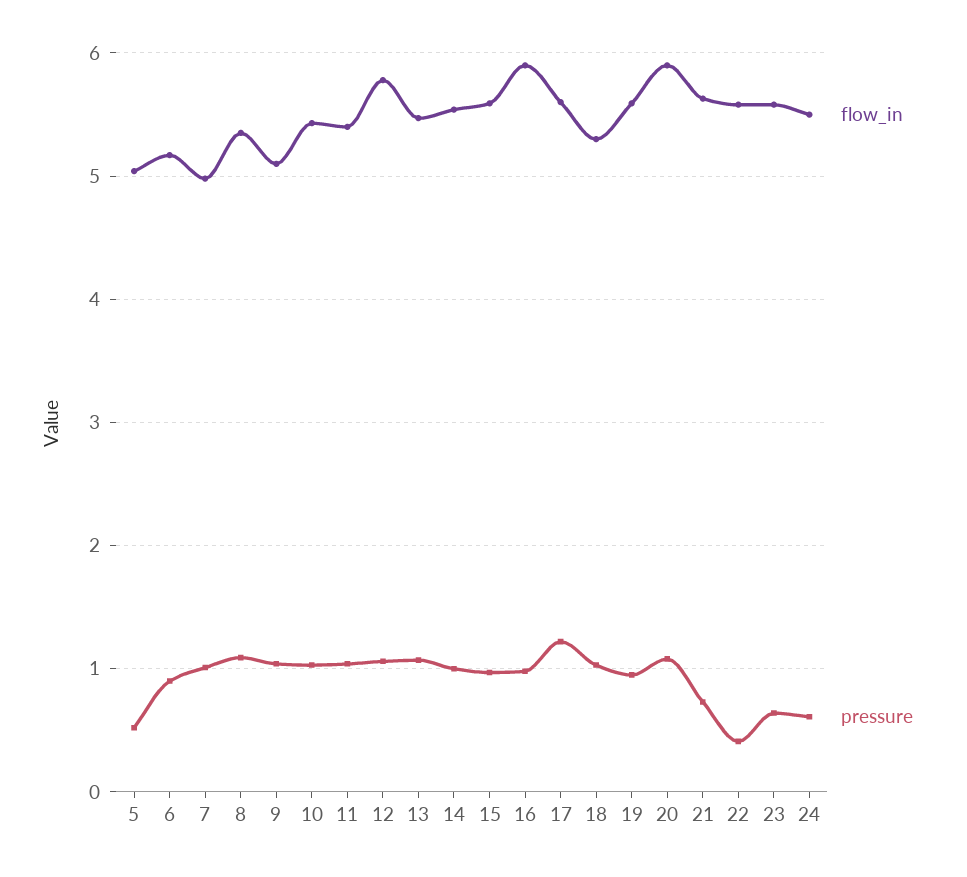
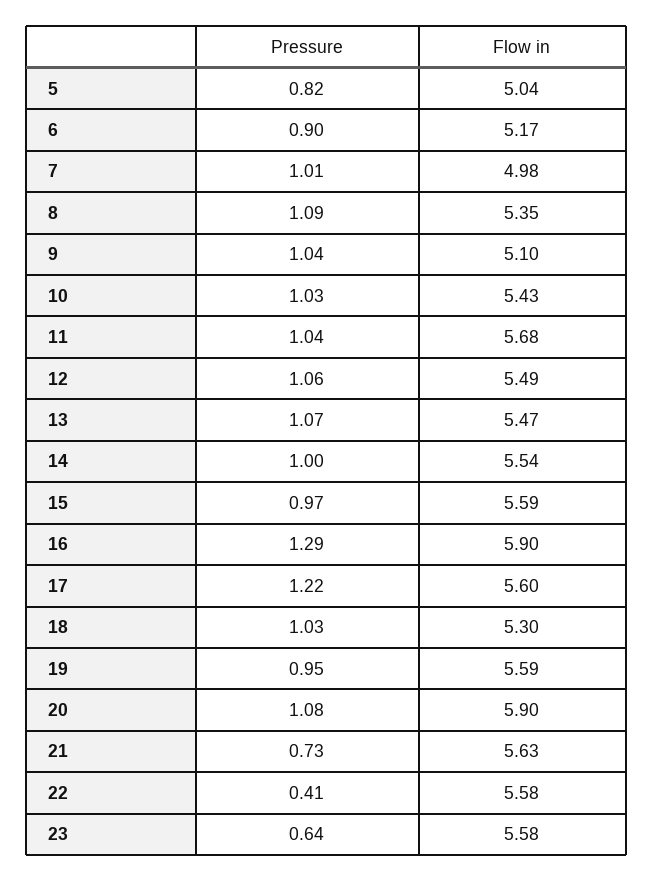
  {
    "flow_in": {
      "5": 5.04,
      "6": 5.17,
      "7": 4.98,
      "8": 5.35,
      "9": 5.1,
      "10": 5.43,
-     "11": 5.4,
+     "11": 5.68,
-     "12": 5.8,
+     "12": 5.49,
      "13": 5.47,
      "14": 5.54,
      "15": 5.59,
      "16": 5.9,
      "17": 5.6,
      "18": 5.3,
      "19": 5.59,
      "20": 5.9,
      "21": 5.63,
      "22": 5.58,
-     "23": 5.58,
+     "23": 5.58
-     "24": 5.5
    },
    "pressure": {
-     "5": 0.5,
+     "5": 0.82,
      "6": 0.9,
      "7": 1.01,
      "8": 1.09,
      "9": 1.04,
      "10": 1.03,
      "11": 1.04,
      "12": 1.06,
      "13": 1.07,
      "14": 1,
      "15": 0.97,
-     "16": 1,
+     "16": 1.29,
      "17": 1.22,
      "18": 1.03,
      "19": 0.95,
      "20": 1.08,
      "21": 0.73,
      "22": 0.41,
-     "23": 0.64,
+     "23": 0.64
-     "24": 0.6
    }
  }

